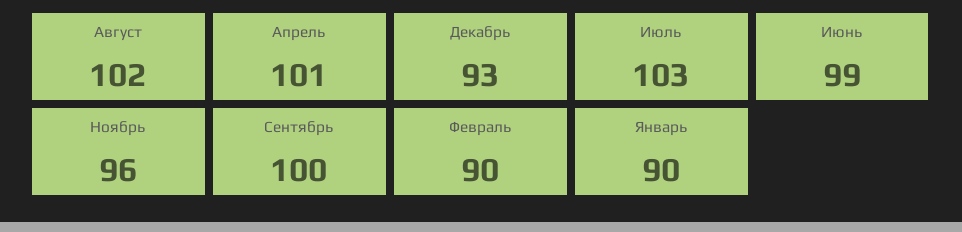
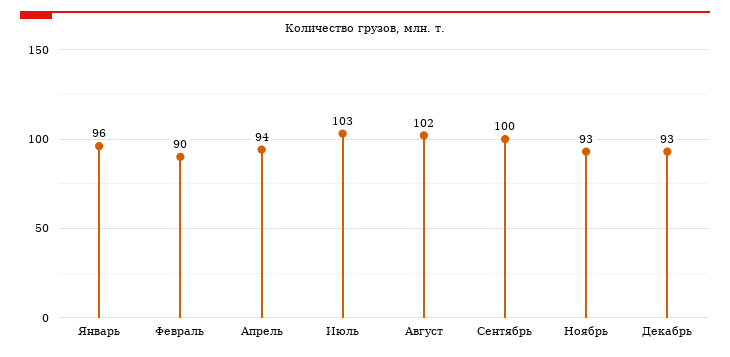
  {
    "Август": 102,
-   "Апрель": 101,
+   "Апрель": 94,
    "Декабрь": 93,
    "Июль": 103,
-   "Июнь": 99,
-   "Ноябрь": 96,
+   "Ноябрь": 93,
    "Сентябрь": 100,
    "Февраль": 90,
-   "Январь": 90
+   "Январь": 96
  }

